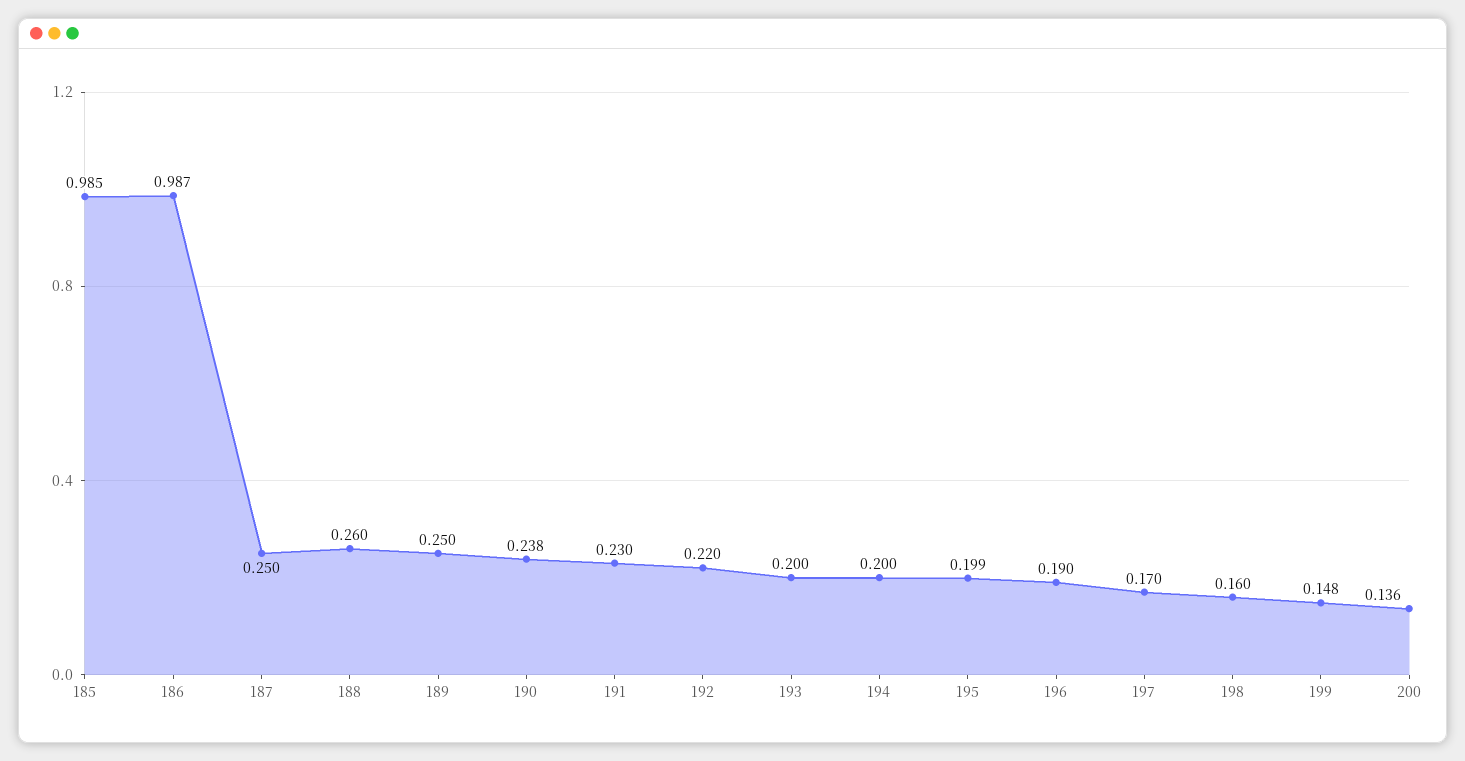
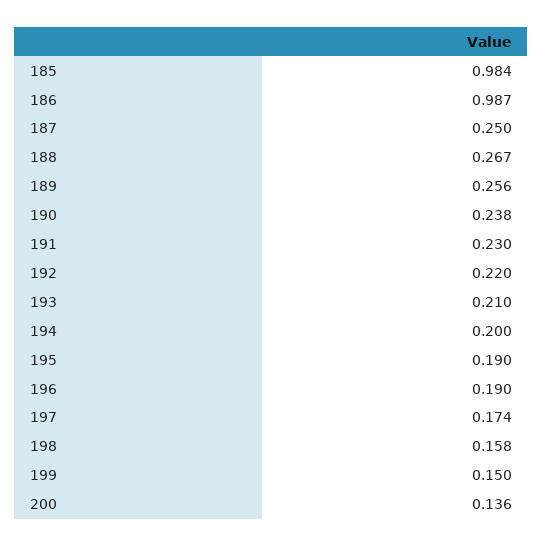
  {
-   "185": 0.985,
+   "185": 0.984,
    "186": 0.987,
    "187": 0.25,
-   "188": 0.26,
+   "188": 0.267,
-   "189": 0.25,
+   "189": 0.256,
    "190": 0.238,
    "191": 0.23,
    "192": 0.22,
-   "193": 0.2,
+   "193": 0.21,
    "194": 0.2,
-   "195": 0.199,
+   "195": 0.19,
    "196": 0.19,
-   "197": 0.17,
+   "197": 0.174,
-   "198": 0.16,
+   "198": 0.158,
-   "199": 0.148,
+   "199": 0.15,
    "200": 0.136
  }

